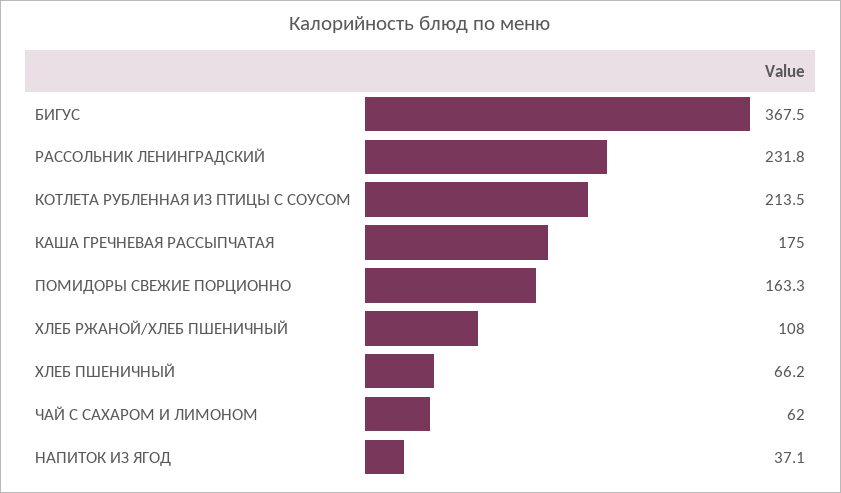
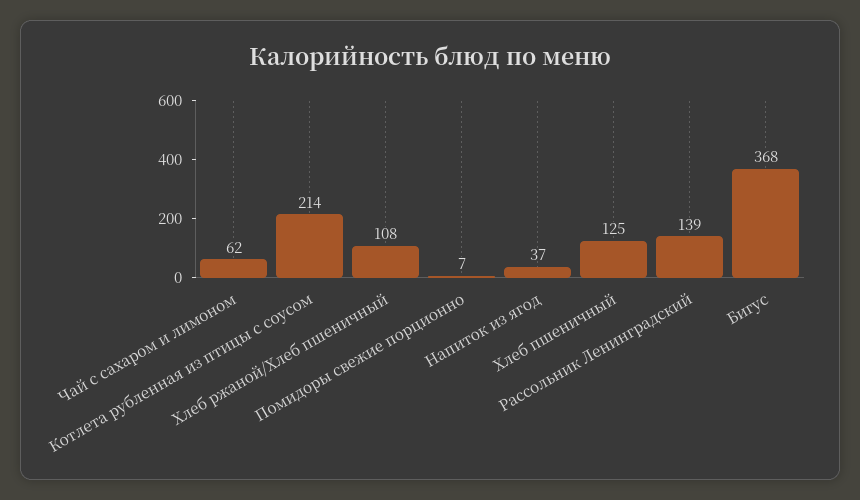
  {
    "БИГУС": 367.5,
-   "РАССОЛЬНИК ЛЕНИНГРАДСКИЙ": 231.8,
+   "РАССОЛЬНИК ЛЕНИНГРАДСКИЙ": 139,
    "КОТЛЕТА РУБЛЕННАЯ ИЗ ПТИЦЫ С СОУСОМ": 213.5,
-   "КАША ГРЕЧНЕВАЯ РАССЫПЧАТАЯ": 175,
-   "ПОМИДОРЫ СВЕЖИЕ ПОРЦИОННО": 163.3,
+   "ПОМИДОРЫ СВЕЖИЕ ПОРЦИОННО": 7,
    "ХЛЕБ РЖАНОЙ/ХЛЕБ ПШЕНИЧНЫЙ": 108,
-   "ХЛЕБ ПШЕНИЧНЫЙ": 66.2,
+   "ХЛЕБ ПШЕНИЧНЫЙ": 125,
    "ЧАЙ С САХАРОМ И ЛИМОНОМ": 62,
    "НАПИТОК ИЗ ЯГОД": 37.1
  }

